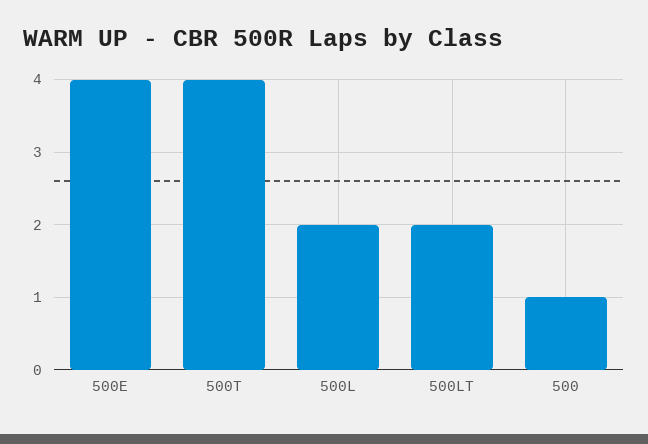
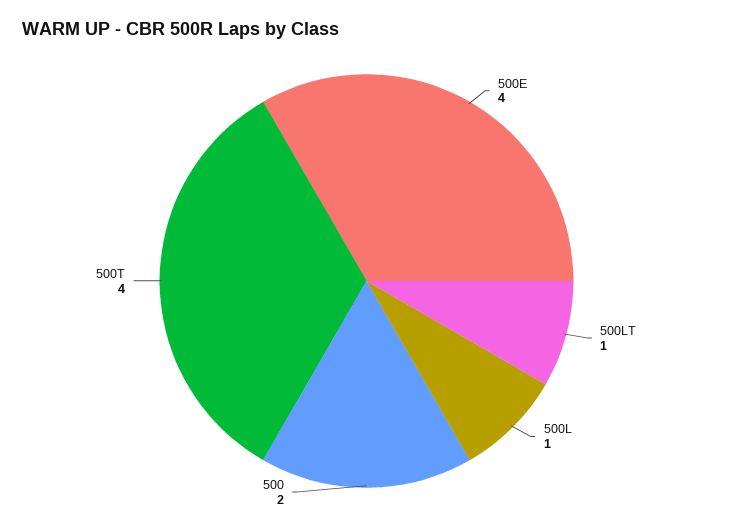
  {
    "500E": 4,
    "500T": 4,
-   "500L": 2,
+   "500L": 1,
-   "500LT": 2,
+   "500LT": 1,
-   "500": 1
+   "500": 2
  }

